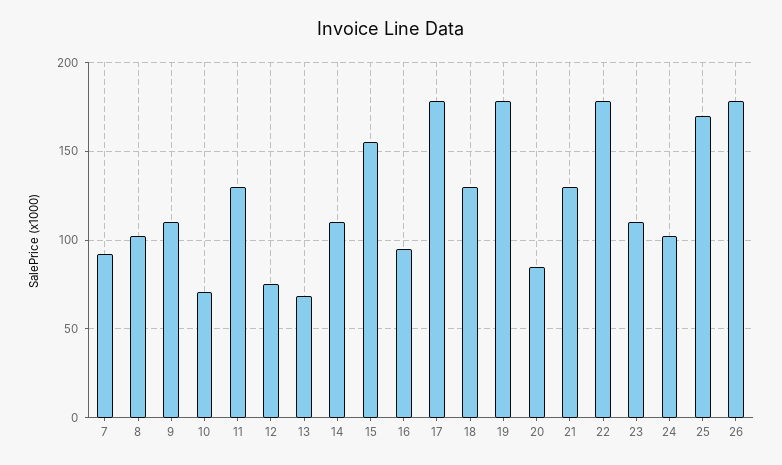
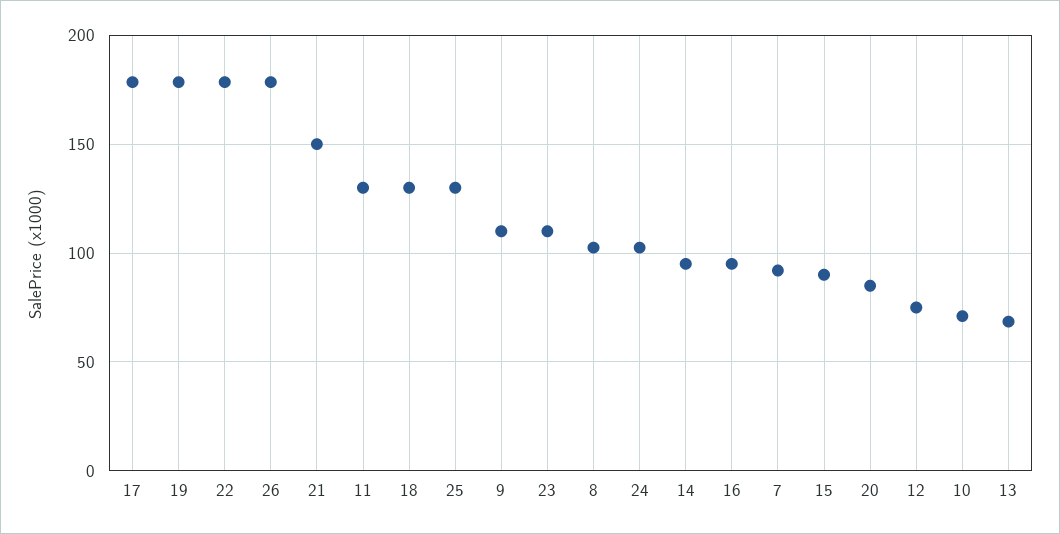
  {
    "7": 90,
    "8": 105,
    "9": 110,
    "10": 70,
    "11": 130,
    "12": 75,
    "13": 70,
-   "14": 110,
+   "14": 95,
-   "15": 155,
+   "15": 90,
    "16": 95,
    "17": 180,
    "18": 130,
    "19": 180,
    "20": 85,
-   "21": 130,
+   "21": 150,
    "22": 180,
    "23": 110,
    "24": 105,
-   "25": 170,
+   "25": 130,
    "26": 180
  }

